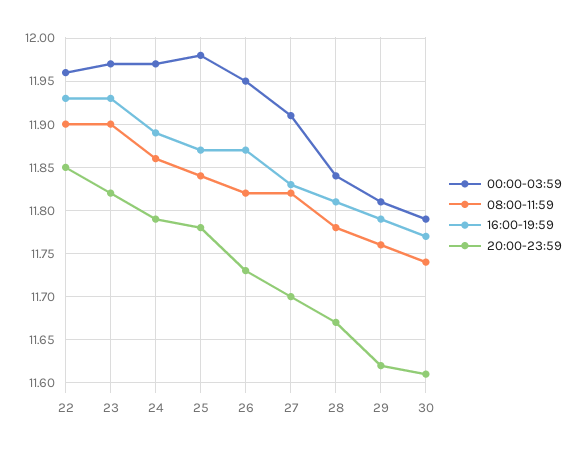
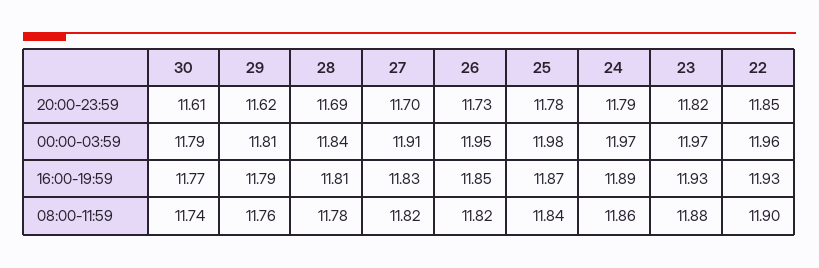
  {
    "00:00-03:59": {
      "22": 11.96,
      "23": 11.97,
      "24": 11.97,
      "25": 11.98,
      "26": 11.95,
      "27": 11.91,
      "28": 11.84,
      "29": 11.81,
      "30": 11.79
    },
    "08:00-11:59": {
      "22": 11.9,
-     "23": 11.9,
+     "23": 11.88,
      "24": 11.86,
      "25": 11.84,
      "26": 11.82,
      "27": 11.82,
      "28": 11.78,
      "29": 11.76,
      "30": 11.74
    },
    "16:00-19:59": {
      "22": 11.93,
      "23": 11.93,
      "24": 11.89,
      "25": 11.87,
-     "26": 11.87,
+     "26": 11.85,
      "27": 11.83,
      "28": 11.81,
      "29": 11.79,
      "30": 11.77
    },
    "20:00-23:59": {
      "22": 11.85,
      "23": 11.82,
      "24": 11.79,
      "25": 11.78,
      "26": 11.73,
      "27": 11.7,
-     "28": 11.67,
+     "28": 11.69,
      "29": 11.62,
      "30": 11.61
    }
  }

